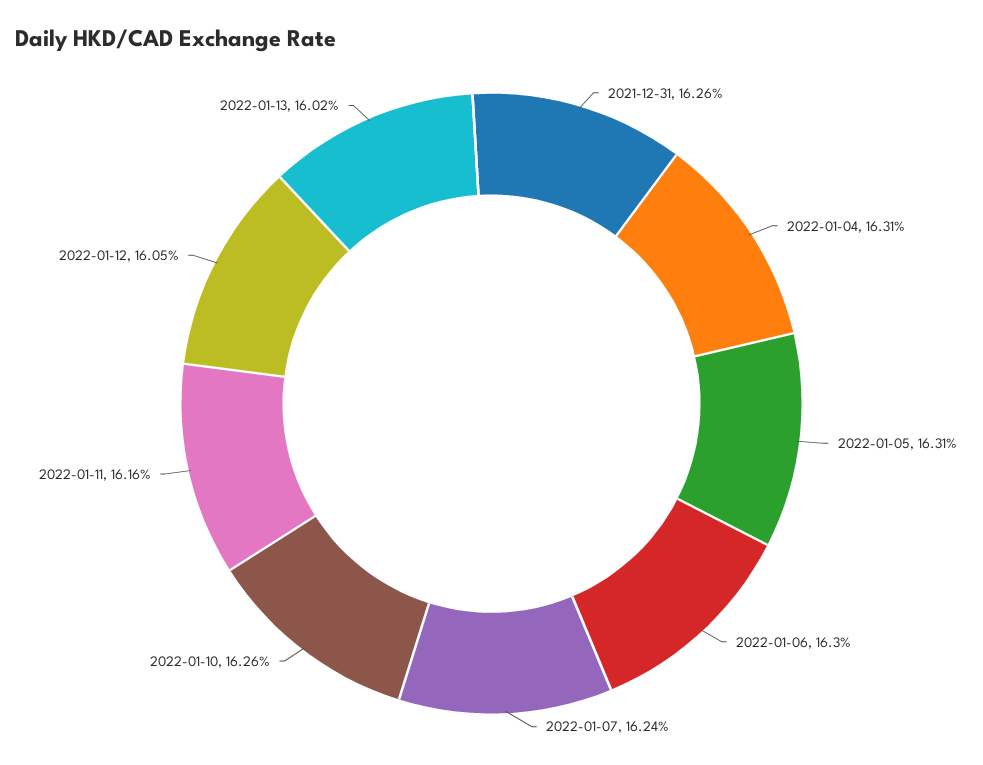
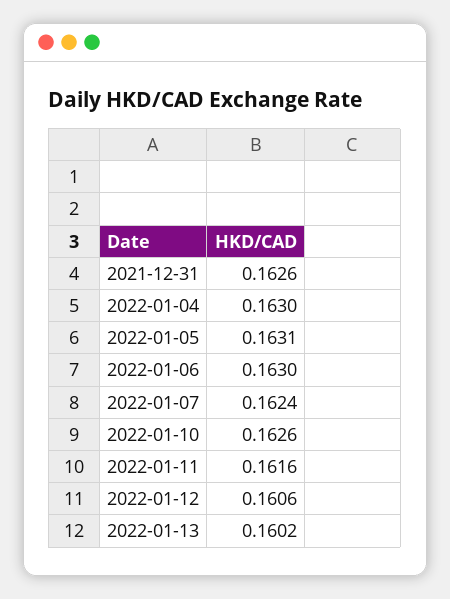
  {
    "2021-12-31": 0.1626,
-   "2022-01-04": 0.1631,
+   "2022-01-04": 0.163,
    "2022-01-05": 0.1631,
    "2022-01-06": 0.163,
    "2022-01-07": 0.1624,
    "2022-01-10": 0.1626,
    "2022-01-11": 0.1616,
-   "2022-01-12": 0.1605,
+   "2022-01-12": 0.1606,
    "2022-01-13": 0.1602
  }

